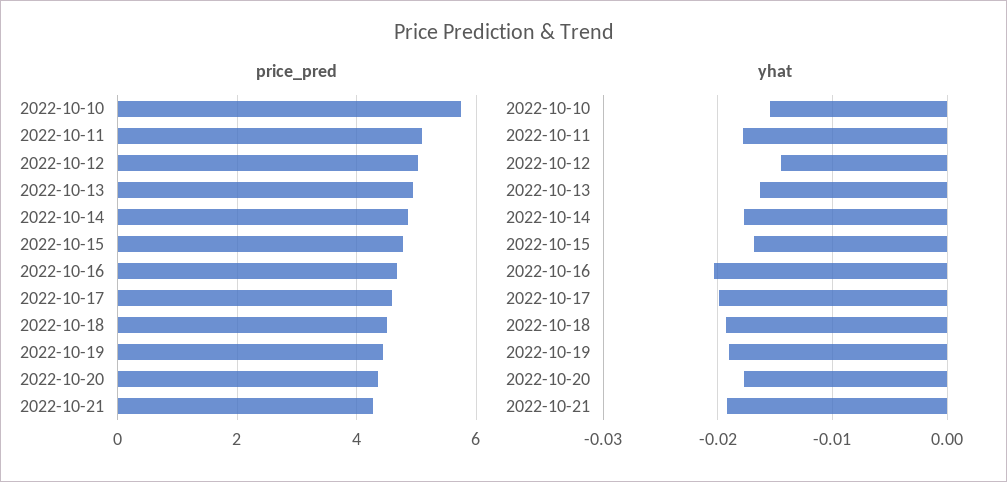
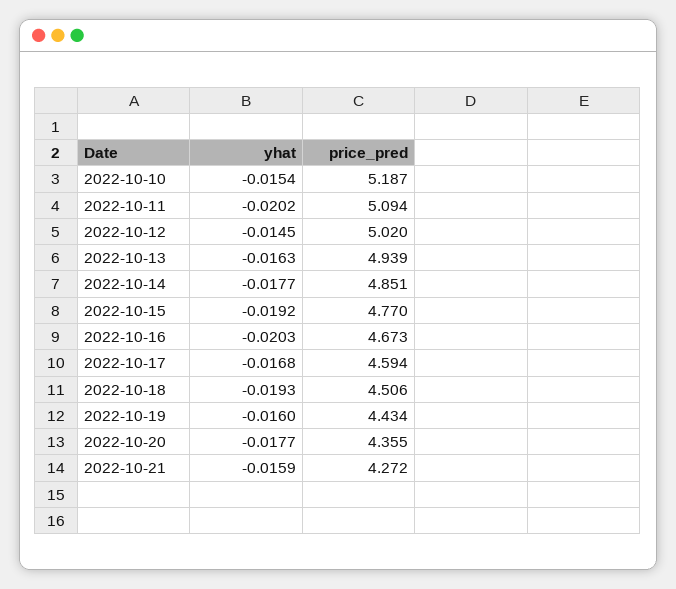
  {
    "price_pred": {
-     "2022-10-10": 5.8,
+     "2022-10-10": 5.187,
      "2022-10-11": 5.094,
      "2022-10-12": 5.02,
      "2022-10-13": 4.939,
      "2022-10-14": 4.851,
      "2022-10-15": 4.77,
      "2022-10-16": 4.673,
      "2022-10-17": 4.594,
      "2022-10-18": 4.506,
      "2022-10-19": 4.434,
      "2022-10-20": 4.355,
      "2022-10-21": 4.272
    },
    "yhat": {
      "2022-10-10": -0.0154,
-     "2022-10-11": -0.018,
+     "2022-10-11": -0.0202,
      "2022-10-12": -0.0145,
      "2022-10-13": -0.0163,
      "2022-10-14": -0.0177,
-     "2022-10-15": -0.017,
+     "2022-10-15": -0.0192,
      "2022-10-16": -0.0203,
-     "2022-10-17": -0.02,
+     "2022-10-17": -0.0168,
      "2022-10-18": -0.0193,
-     "2022-10-19": -0.019,
+     "2022-10-19": -0.016,
      "2022-10-20": -0.0177,
-     "2022-10-21": -0.019
+     "2022-10-21": -0.0159
    }
  }

